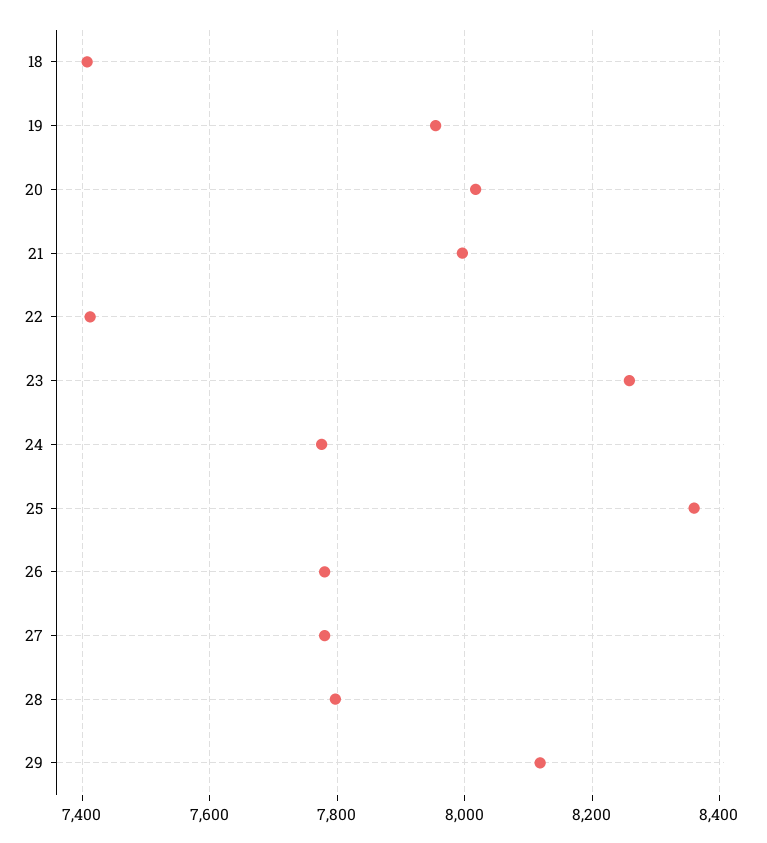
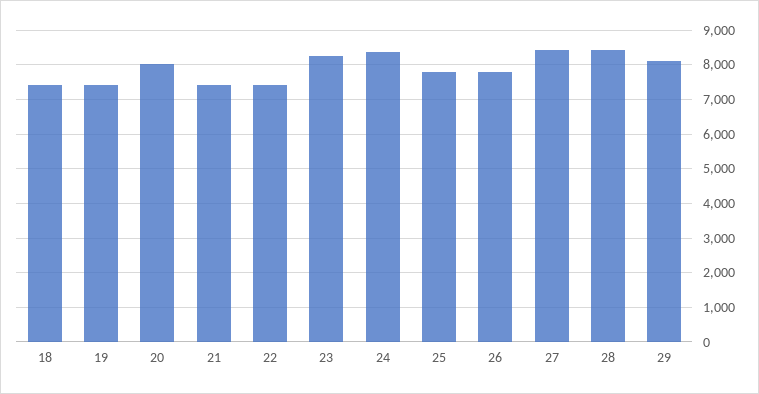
  {
    "18": 7400,
-   "19": 7960,
+   "19": 7400,
    "20": 8020,
-   "21": 8000,
+   "21": 7400,
    "22": 7420,
    "23": 8260,
-   "24": 7780,
+   "24": 8400,
-   "25": 8360,
+   "25": 7800,
    "26": 7780,
-   "27": 7780,
+   "27": 8400,
-   "28": 7800,
+   "28": 8400,
    "29": 8120
  }

